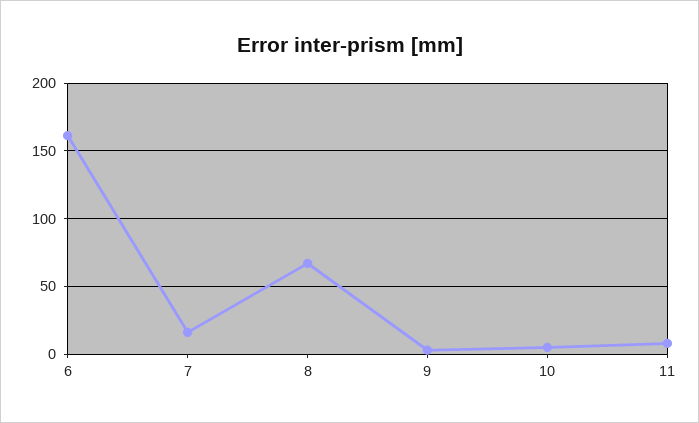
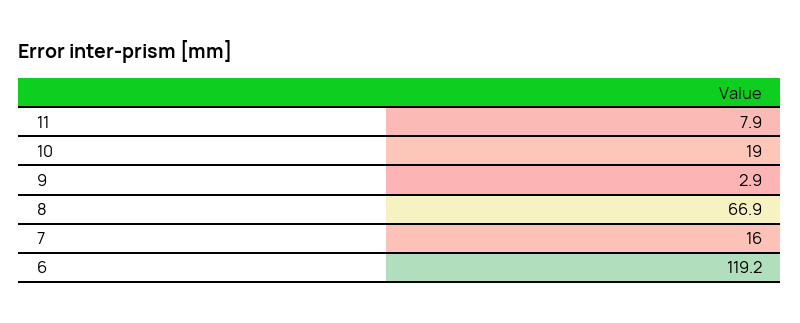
  {
-   "6": 160,
+   "6": 119.2,
    "7": 16,
    "8": 66.9,
    "9": 2.9,
-   "10": 5,
+   "10": 19,
    "11": 7.9
  }

